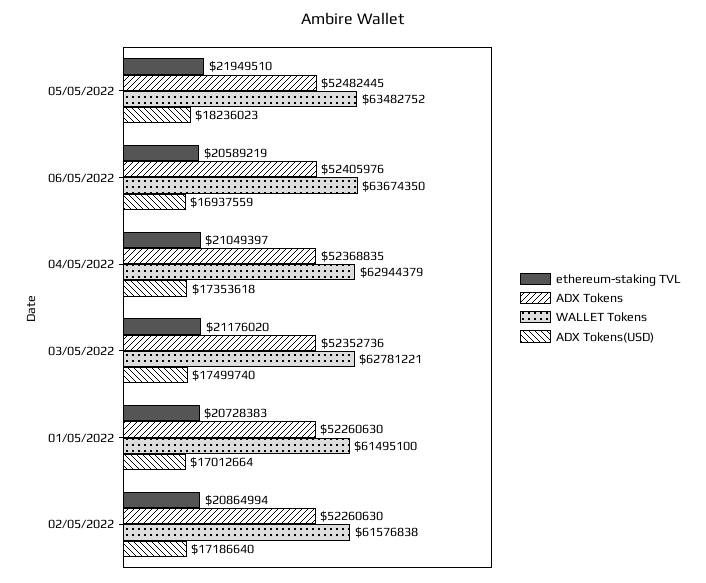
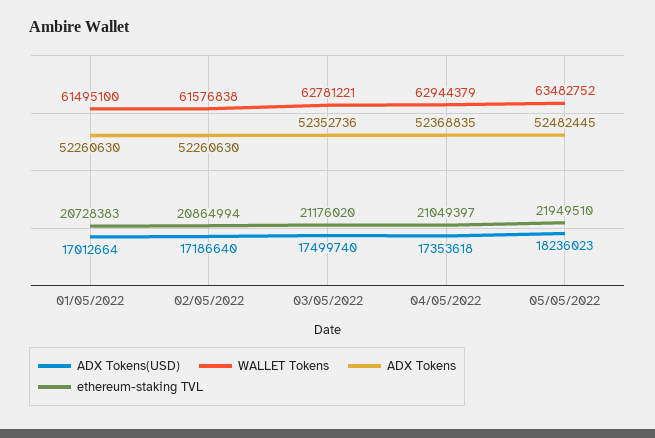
  {
    "ethereum-staking TVL": {
      "05/05/2022": 21949510,
-     "06/05/2022": 20589219,
      "04/05/2022": 21049397,
      "03/05/2022": 21176020,
      "01/05/2022": 20728383,
      "02/05/2022": 20864994
    },
    "ADX Tokens": {
      "05/05/2022": 52482445,
-     "06/05/2022": 52405976,
      "04/05/2022": 52368835,
      "03/05/2022": 52352736,
      "01/05/2022": 52260630,
      "02/05/2022": 52260630
    },
    "WALLET Tokens": {
      "05/05/2022": 63482752,
-     "06/05/2022": 63674350,
      "04/05/2022": 62944379,
      "03/05/2022": 62781221,
      "01/05/2022": 61495100,
      "02/05/2022": 61576838
    },
    "ADX Tokens(USD)": {
      "05/05/2022": 18236023,
-     "06/05/2022": 16937559,
      "04/05/2022": 17353618,
      "03/05/2022": 17499740,
      "01/05/2022": 17012664,
      "02/05/2022": 17186640
    }
  }

